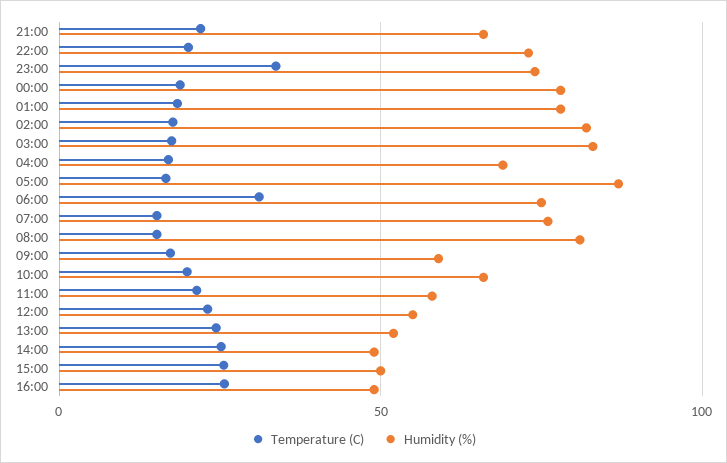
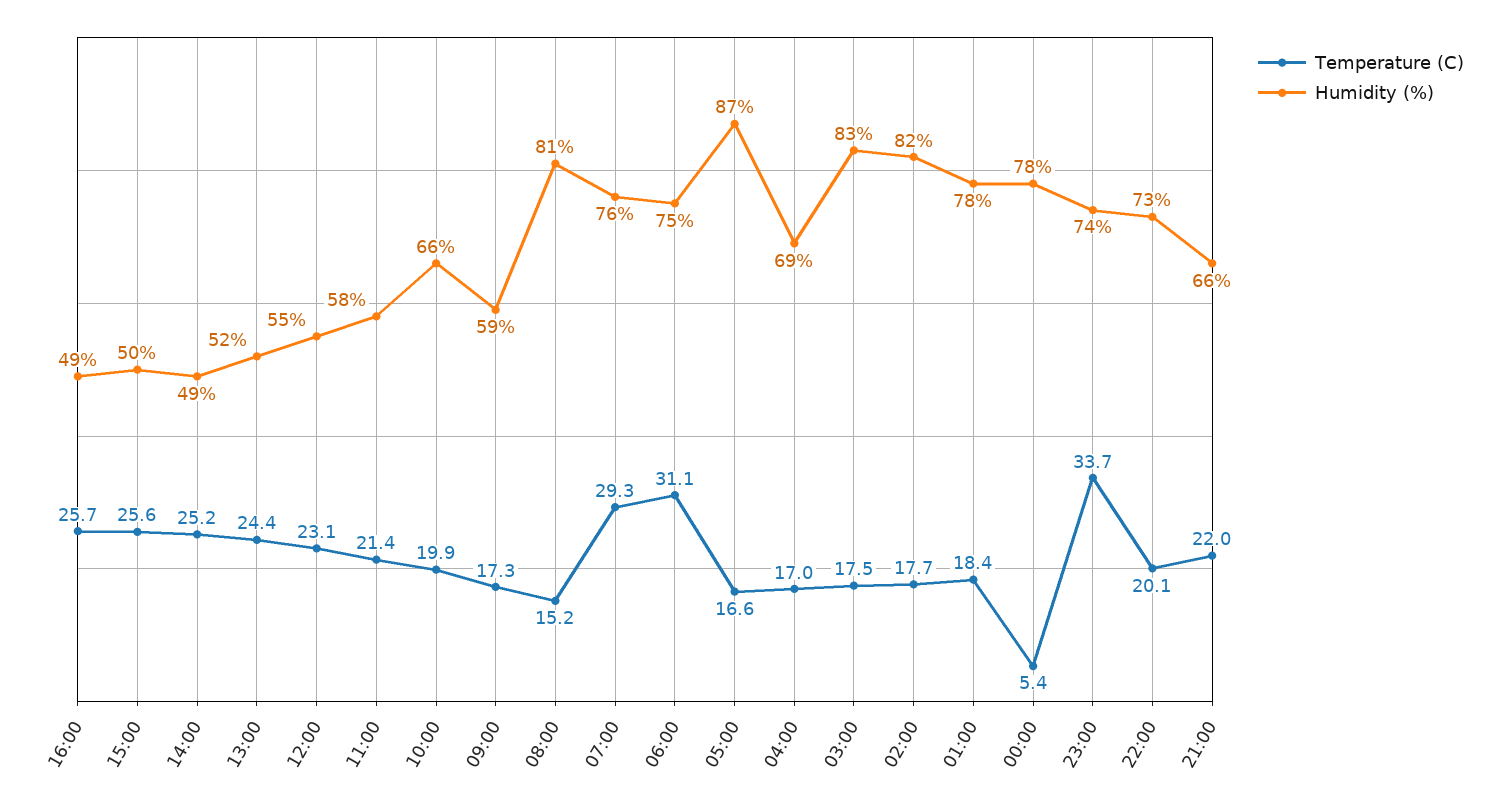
  {
    "Temperature (C)": {
      "21:00": 22,
      "22:00": 20.1,
      "23:00": 33.7,
-     "00:00": 20,
+     "00:00": 5.4,
      "01:00": 18.4,
      "02:00": 17.7,
      "03:00": 17.5,
      "04:00": 17,
      "05:00": 16.6,
      "06:00": 31.1,
-     "07:00": 15,
+     "07:00": 29.3,
      "08:00": 15.2,
      "09:00": 17.3,
      "10:00": 19.9,
      "11:00": 21.4,
      "12:00": 23.1,
      "13:00": 24.4,
      "14:00": 25.2,
      "15:00": 25.6,
      "16:00": 25.7
    },
    "Humidity (%)": {
      "21:00": 66,
      "22:00": 73,
      "23:00": 74,
      "00:00": 78,
      "01:00": 78,
      "02:00": 82,
      "03:00": 83,
      "04:00": 69,
      "05:00": 87,
      "06:00": 75,
      "07:00": 76,
      "08:00": 81,
      "09:00": 59,
      "10:00": 66,
      "11:00": 58,
      "12:00": 55,
      "13:00": 52,
      "14:00": 49,
      "15:00": 50,
      "16:00": 49
    }
  }

